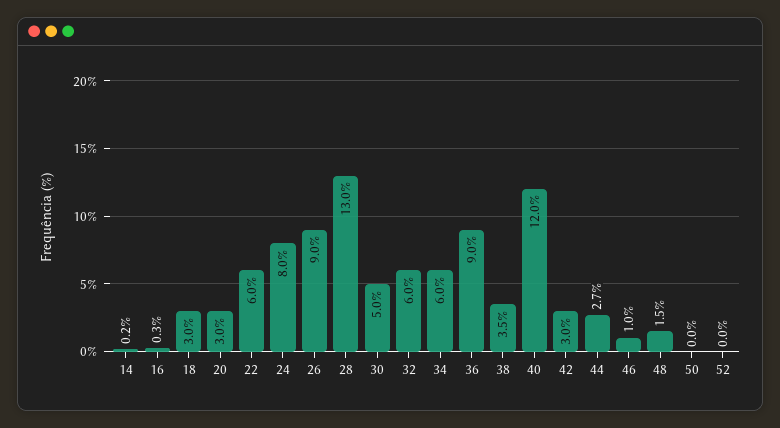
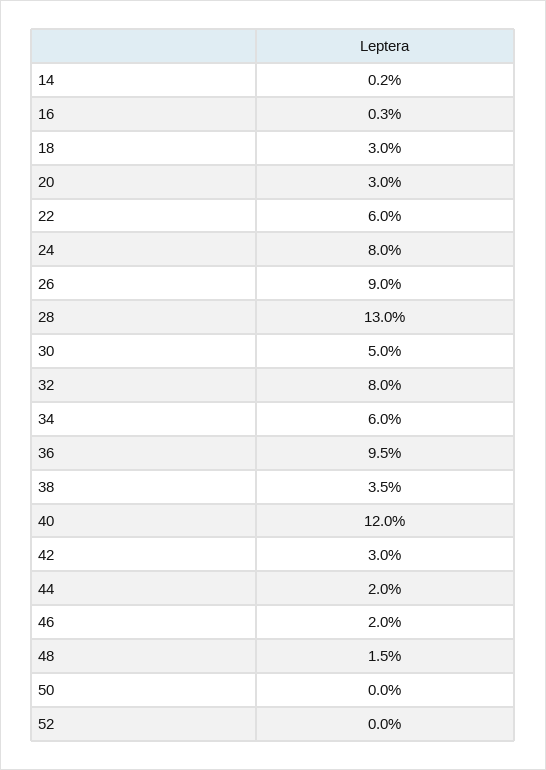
  {
    "14": 0.2,
    "16": 0.3,
    "18": 3,
    "20": 3,
    "22": 6,
    "24": 8,
    "26": 9,
    "28": 13,
    "30": 5,
-   "32": 6,
+   "32": 8,
    "34": 6,
-   "36": 9,
+   "36": 9.5,
    "38": 3.5,
    "40": 12,
    "42": 3,
-   "44": 2.7,
+   "44": 2,
-   "46": 1,
+   "46": 2,
    "48": 1.5,
    "50": 0,
    "52": 0
  }

